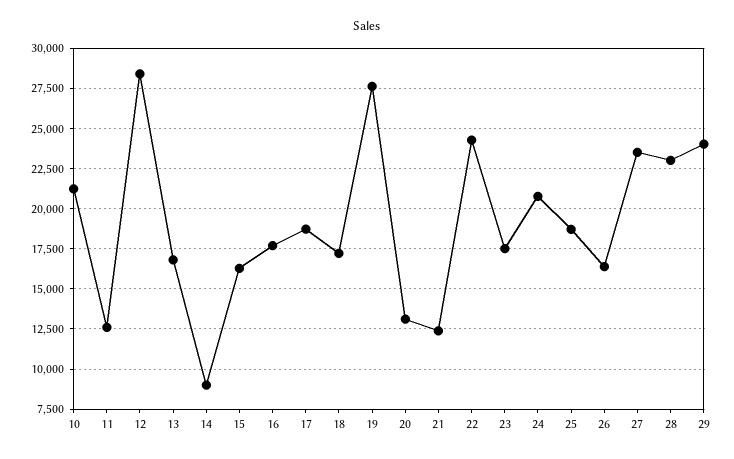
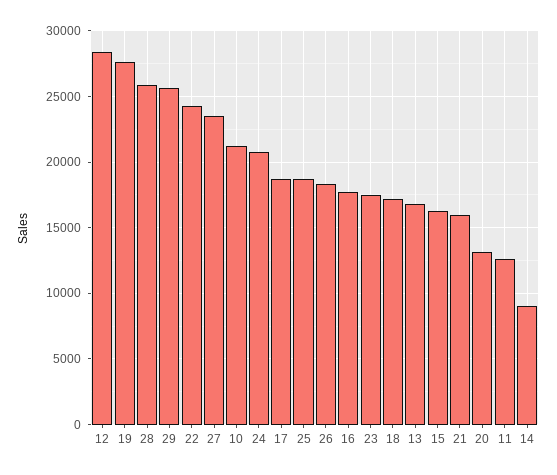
  {
    "10": 21000,
    "11": 12500,
    "12": 28500,
    "13": 17000,
    "14": 9000,
    "15": 16500,
    "16": 17500,
    "17": 18500,
    "18": 17000,
    "19": 27500,
    "20": 13000,
-   "21": 12500,
+   "21": 16000,
    "22": 24500,
    "23": 17500,
    "24": 21000,
    "25": 18500,
-   "26": 16500,
+   "26": 18500,
    "27": 23500,
-   "28": 23000,
+   "28": 26000,
-   "29": 24000
+   "29": 25500
  }

